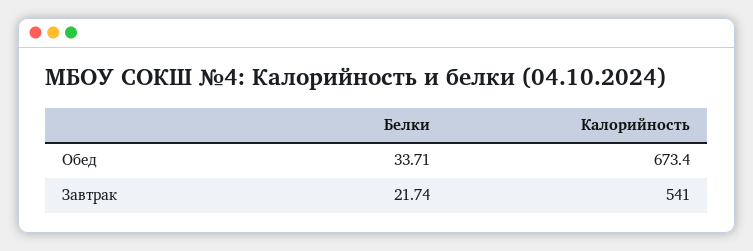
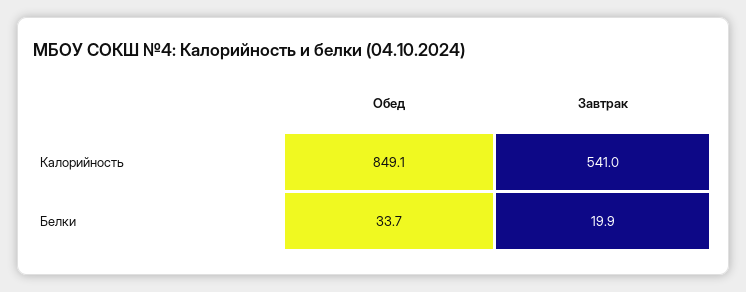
  {
    "Белки": {
      "Обед": 33.71,
-     "Завтрак": 21.74
+     "Завтрак": 19.9
    },
    "Калорийность": {
-     "Обед": 673.4,
+     "Обед": 849.1,
      "Завтрак": 541
    }
  }

